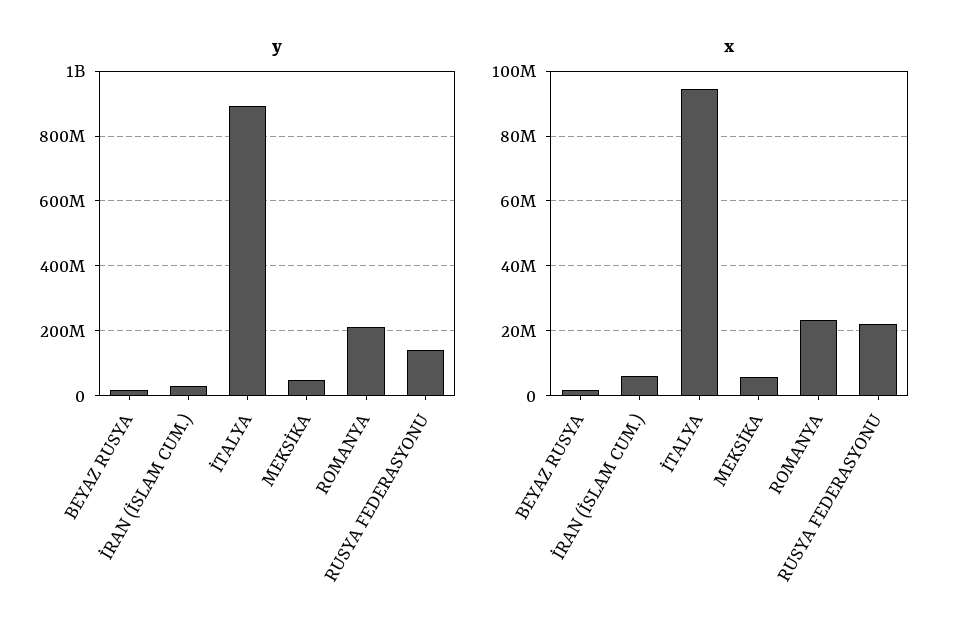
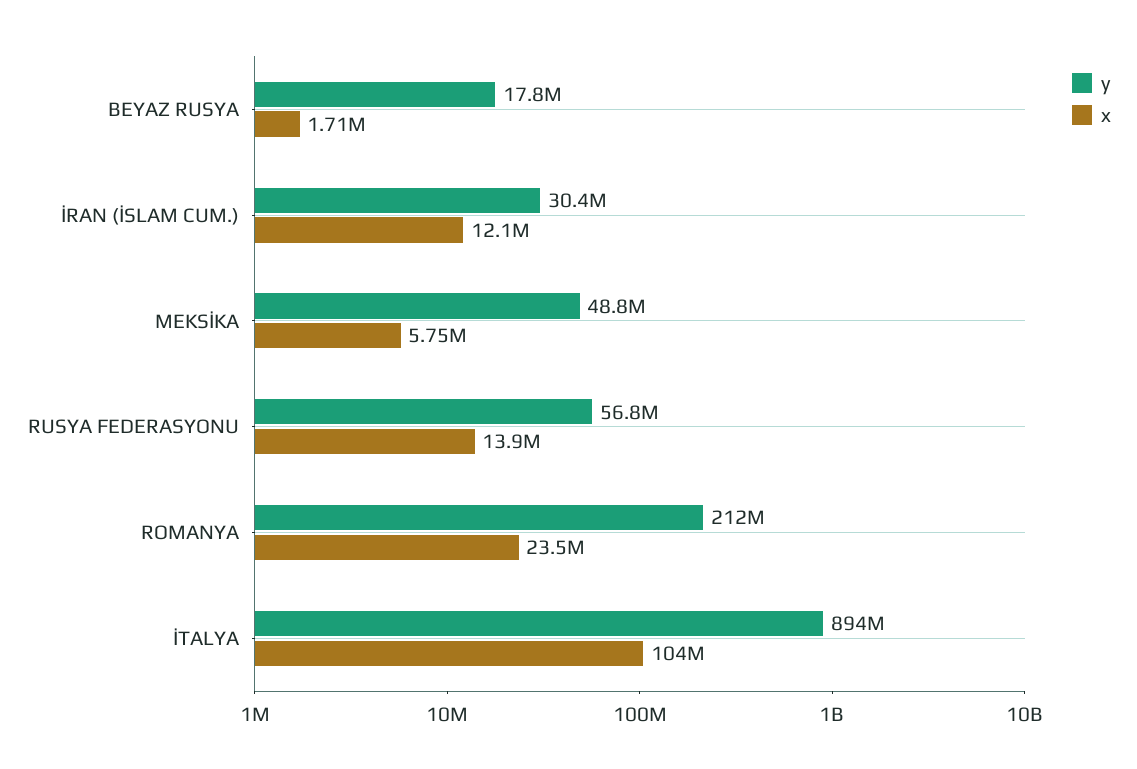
  {
    "y": {
      "BEYAZ RUSYA": 17800000,
      "İRAN (İSLAM CUM.)": 30400000,
      "İTALYA": 894000000,
      "MEKSİKA": 48800000,
      "ROMANYA": 212000000,
-     "RUSYA FEDERASYONU": 140000000
+     "RUSYA FEDERASYONU": 56800000
    },
    "x": {
      "BEYAZ RUSYA": 1710000,
-     "İRAN (İSLAM CUM.)": 6000000,
+     "İRAN (İSLAM CUM.)": 12100000,
-     "İTALYA": 94000000,
+     "İTALYA": 104000000,
      "MEKSİKA": 5750000,
      "ROMANYA": 23500000,
-     "RUSYA FEDERASYONU": 22000000
+     "RUSYA FEDERASYONU": 13900000
    }
  }

